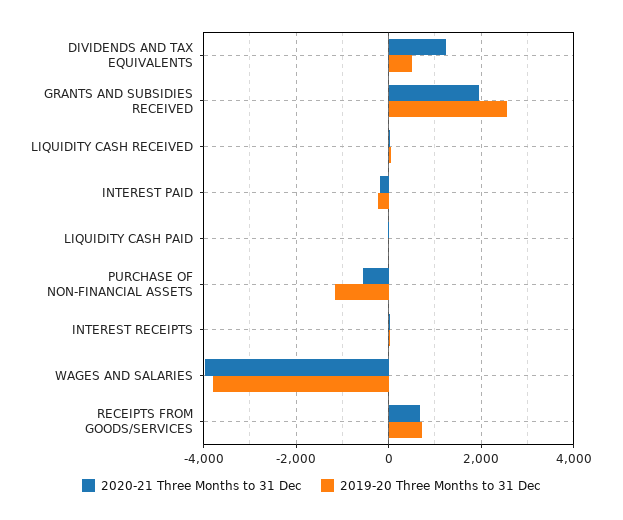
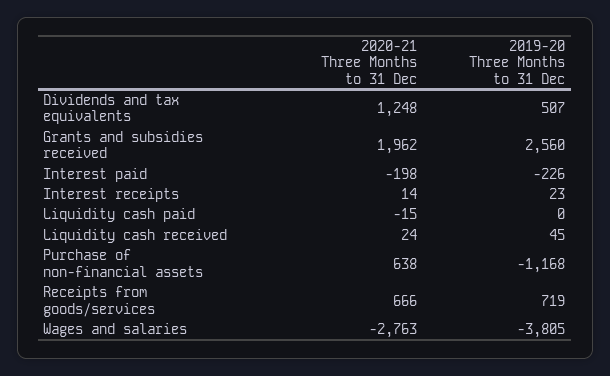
  {
    "2020-21 Three Months to 31 Dec": {
      "DIVIDENDS AND TAX EQUIVALENTS": 1248,
      "GRANTS AND SUBSIDIES RECEIVED": 1962,
      "LIQUIDITY CASH RECEIVED": 24,
      "INTEREST PAID": -198,
      "LIQUIDITY CASH PAID": -15,
-     "PURCHASE OF NON-FINANCIAL ASSETS": -600,
+     "PURCHASE OF NON-FINANCIAL ASSETS": 638,
      "INTEREST RECEIPTS": 14,
-     "WAGES AND SALARIES": -4000,
+     "WAGES AND SALARIES": -2763,
      "RECEIPTS FROM GOODS/SERVICES": 666
    },
    "2019-20 Three Months to 31 Dec": {
      "DIVIDENDS AND TAX EQUIVALENTS": 507,
      "GRANTS AND SUBSIDIES RECEIVED": 2560,
      "LIQUIDITY CASH RECEIVED": 45,
      "INTEREST PAID": -226,
      "LIQUIDITY CASH PAID": 0,
      "PURCHASE OF NON-FINANCIAL ASSETS": -1168,
      "INTEREST RECEIPTS": 23,
      "WAGES AND SALARIES": -3805,
      "RECEIPTS FROM GOODS/SERVICES": 719
    }
  }

